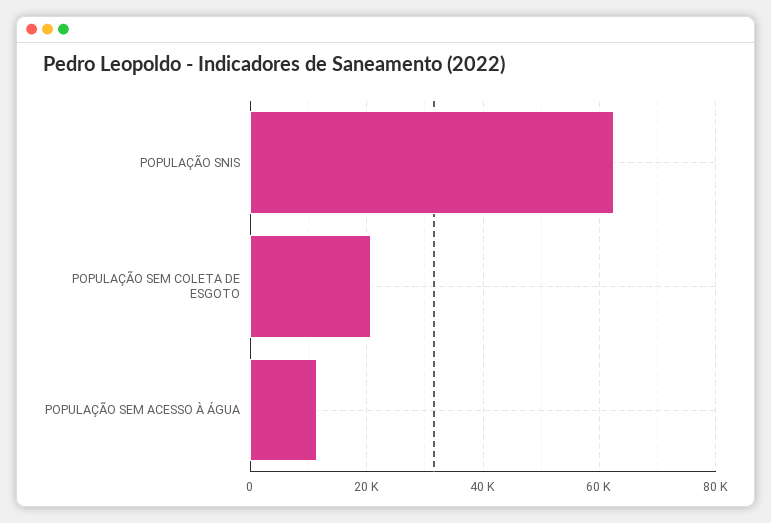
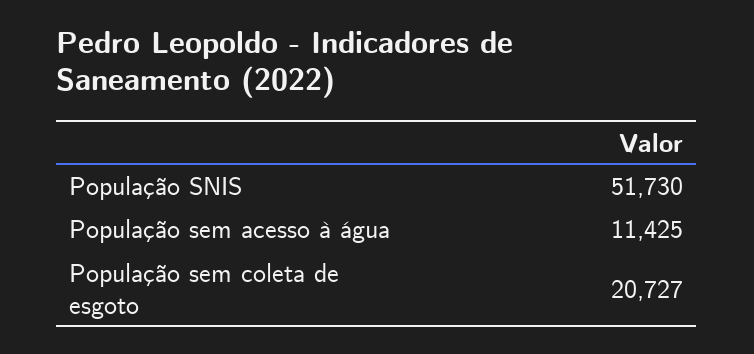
  {
-   "POPULAÇÃO SNIS": 62000,
+   "POPULAÇÃO SNIS": 51730,
    "POPULAÇÃO SEM COLETA DE ESGOTO": 20727,
    "POPULAÇÃO SEM ACESSO À ÁGUA": 11425
  }

